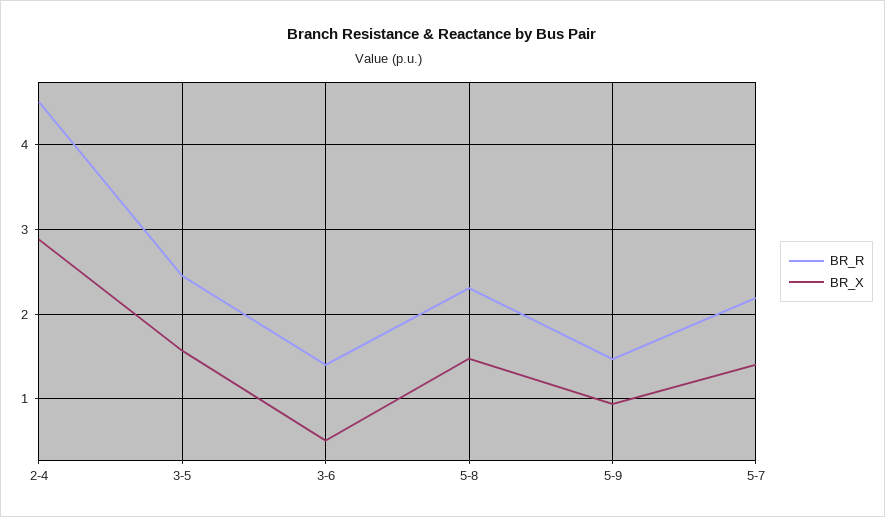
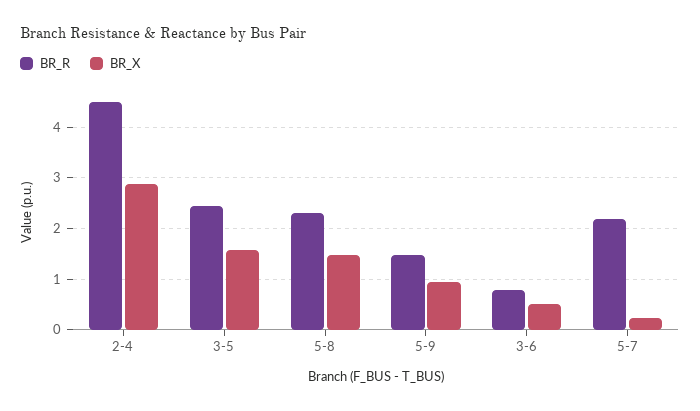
  {
    "BR_R": {
      "2-4": 4.5,
      "3-5": 2.5,
-     "3-6": 1.4,
+     "3-6": 0.8,
      "5-8": 2.3,
      "5-9": 1.5,
      "5-7": 2.2
    },
    "BR_X": {
      "2-4": 2.9,
      "3-5": 1.6,
      "3-6": 0.5,
      "5-8": 1.5,
      "5-9": 0.9,
-     "5-7": 1.4
+     "5-7": 0.2
    }
  }

